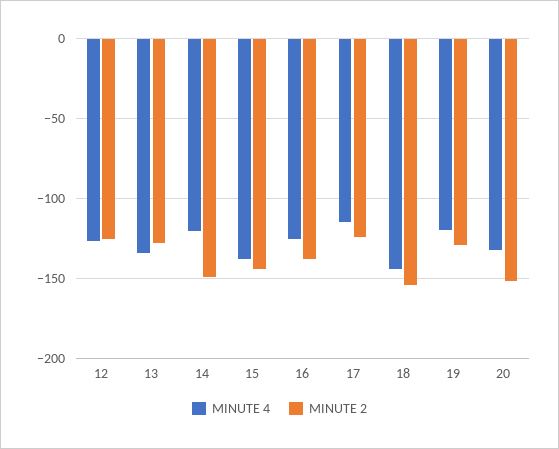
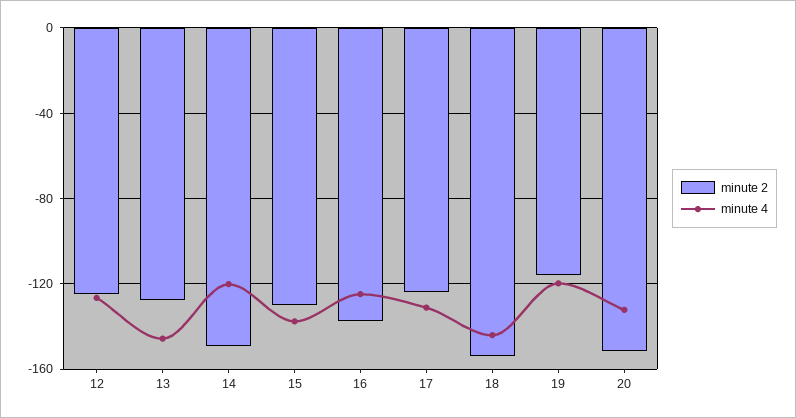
  {
    "MINUTE 4": {
      "12": -125,
-     "13": -135,
+     "13": -145,
      "14": -120,
      "15": -140,
      "16": -125,
-     "17": -115,
+     "17": -130,
      "18": -145,
      "19": -120,
      "20": -130
    },
    "MINUTE 2": {
      "12": -125,
      "13": -130,
      "14": -150,
-     "15": -145,
+     "15": -130,
      "16": -140,
      "17": -125,
      "18": -155,
-     "19": -130,
+     "19": -115,
      "20": -150
    }
  }

